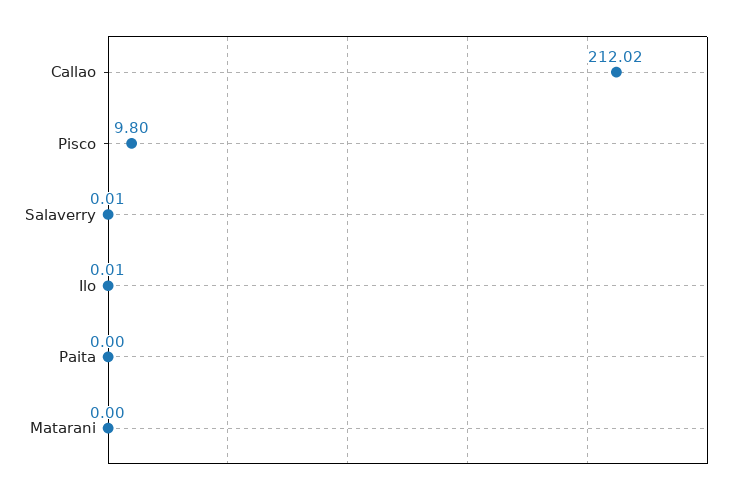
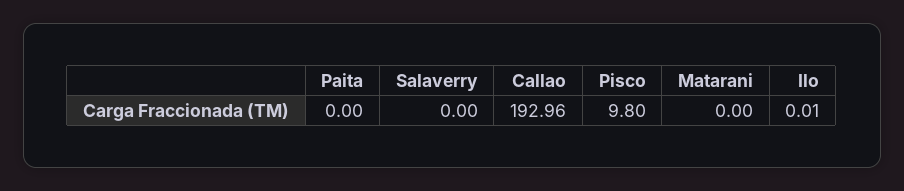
  {
-   "Callao": 212.02,
+   "Callao": 192.96,
    "Pisco": 9.8,
-   "Salaverry": 0.01,
+   "Salaverry": 0,
    "Ilo": 0.01,
    "Paita": 0,
    "Matarani": 0
  }

